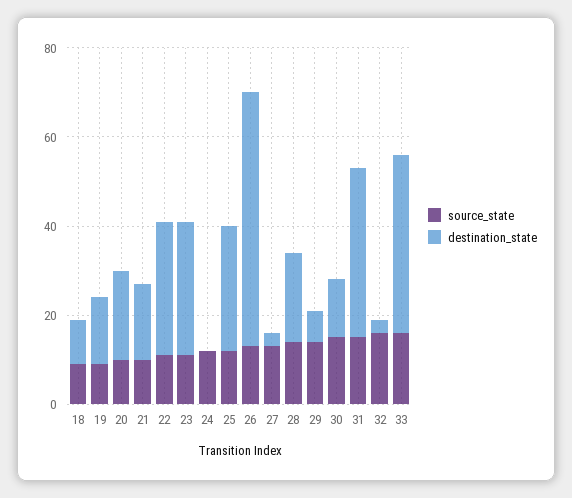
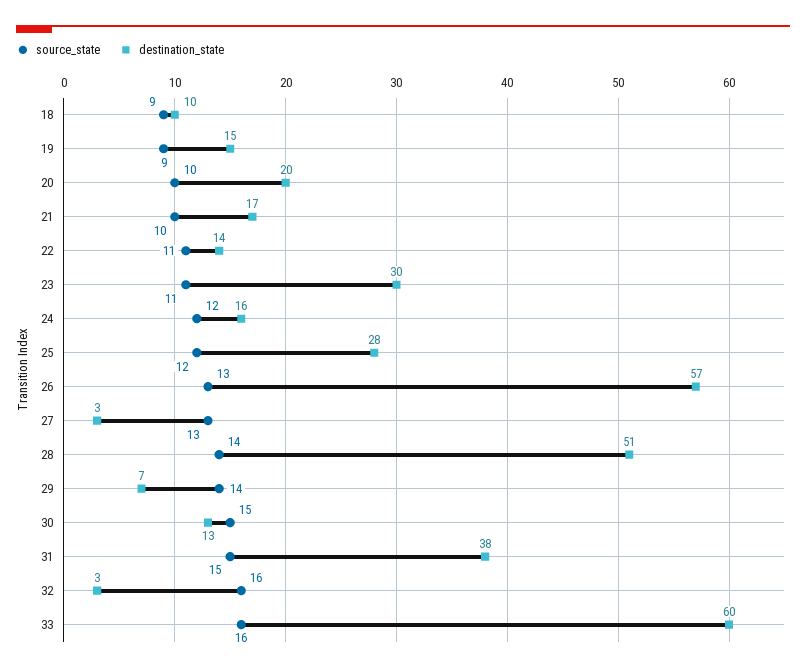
  {
    "source_state": {
      "18": 9,
      "19": 9,
      "20": 10,
      "21": 10,
      "22": 11,
      "23": 11,
      "24": 12,
      "25": 12,
      "26": 13,
      "27": 13,
      "28": 14,
      "29": 14,
      "30": 15,
      "31": 15,
      "32": 16,
      "33": 16
    },
    "destination_state": {
      "18": 10,
      "19": 15,
      "20": 20,
      "21": 17,
-     "22": 30,
+     "22": 14,
      "23": 30,
-     "24": 0,
+     "24": 16,
      "25": 28,
      "26": 57,
      "27": 3,
-     "28": 20,
+     "28": 51,
      "29": 7,
      "30": 13,
      "31": 38,
      "32": 3,
-     "33": 40
+     "33": 60
    }
  }

